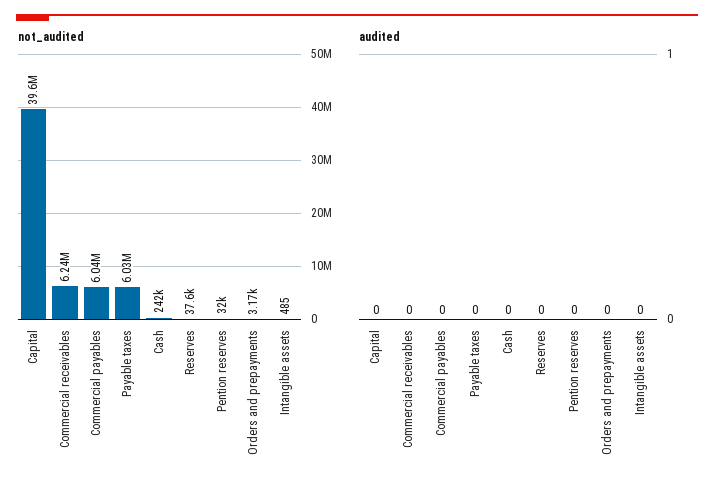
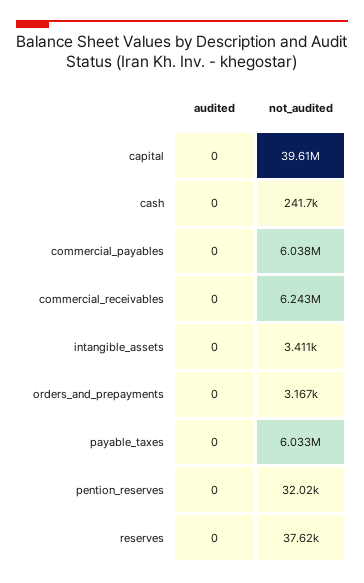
  {
    "not_audited": {
      "Capital": 39610000,
      "Commercial receivables": 6243000,
      "Commercial payables": 6038000,
      "Payable taxes": 6033000,
      "Cash": 241700,
      "Reserves": 37620,
      "Pention reserves": 32020,
      "Orders and prepayments": 3167,
-     "Intangible assets": 485
+     "Intangible assets": 3411
    },
    "audited": {
      "Capital": 0,
      "Commercial receivables": 0,
      "Commercial payables": 0,
      "Payable taxes": 0,
      "Cash": 0,
      "Reserves": 0,
      "Pention reserves": 0,
      "Orders and prepayments": 0,
      "Intangible assets": 0
    }
  }

